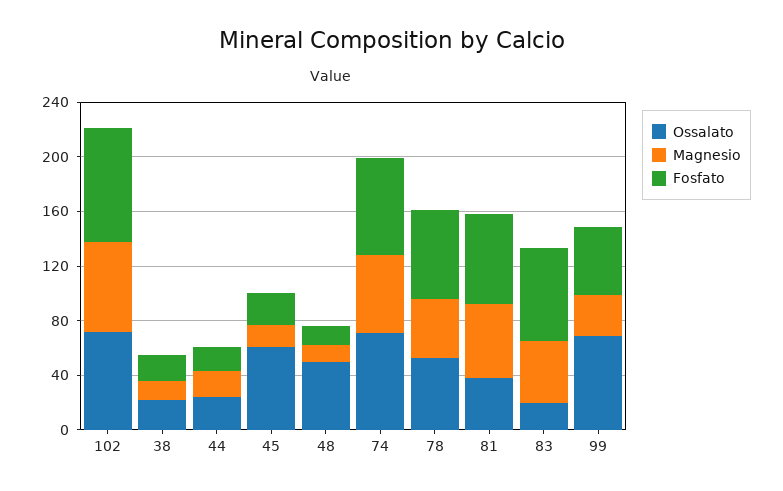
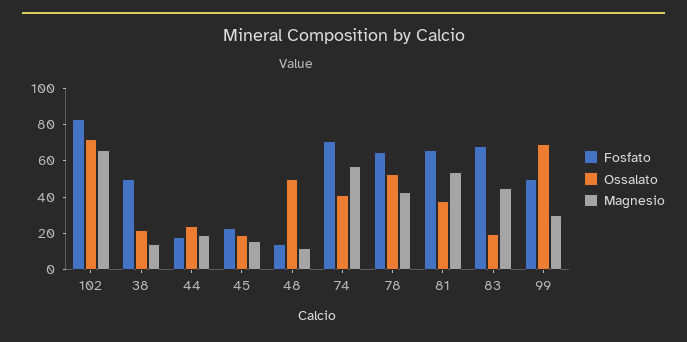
  {
    "Ossalato": {
      "102": 70,
      "38": 20,
      "44": 25,
-     "45": 60,
+     "45": 20,
      "48": 50,
-     "74": 70,
+     "74": 40,
      "78": 55,
      "81": 40,
      "83": 20,
      "99": 70
    },
    "Magnesio": {
      "102": 65,
      "38": 15,
      "44": 20,
      "45": 15,
      "48": 10,
      "74": 55,
      "78": 45,
      "81": 55,
      "83": 45,
      "99": 30
    },
    "Fosfato": {
      "102": 85,
-     "38": 20,
+     "38": 50,
      "44": 20,
      "45": 25,
      "48": 15,
      "74": 70,
      "78": 65,
      "81": 65,
      "83": 70,
      "99": 50
    }
  }

